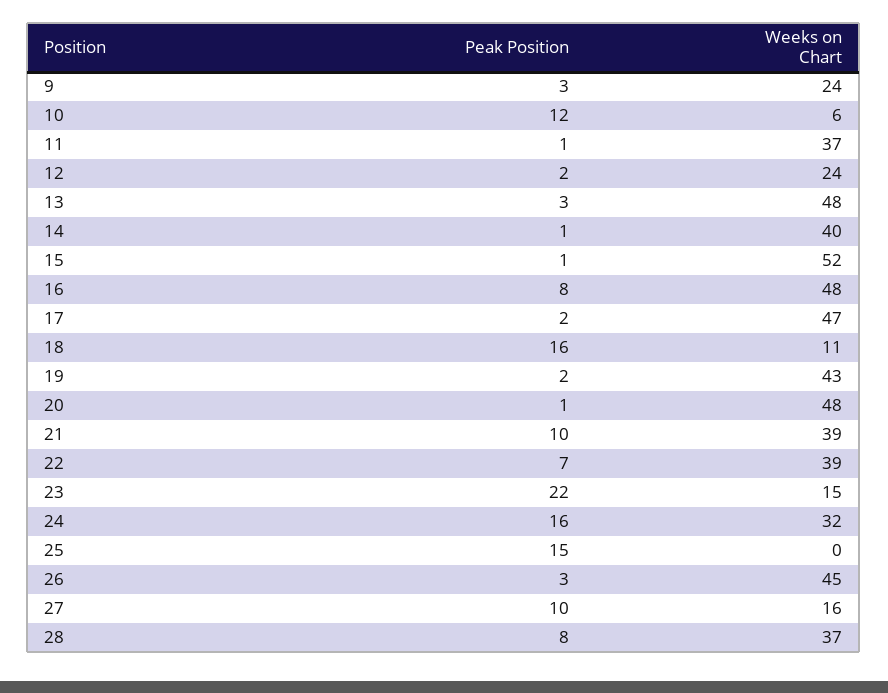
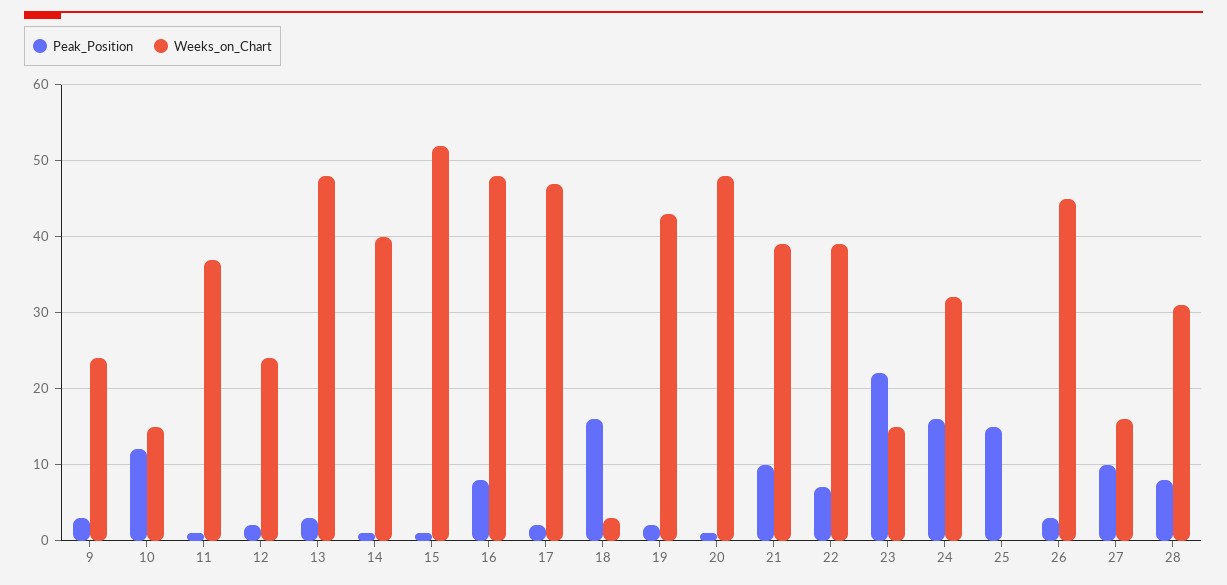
  {
    "Peak Position": {
      "9": 3,
      "10": 12,
      "11": 1,
      "12": 2,
      "13": 3,
      "14": 1,
      "15": 1,
      "16": 8,
      "17": 2,
      "18": 16,
      "19": 2,
      "20": 1,
      "21": 10,
      "22": 7,
      "23": 22,
      "24": 16,
      "25": 15,
      "26": 3,
      "27": 10,
      "28": 8
    },
    "Weeks on Chart": {
      "9": 24,
-     "10": 6,
+     "10": 15,
      "11": 37,
      "12": 24,
      "13": 48,
      "14": 40,
      "15": 52,
      "16": 48,
      "17": 47,
-     "18": 11,
+     "18": 3,
      "19": 43,
      "20": 48,
      "21": 39,
      "22": 39,
      "23": 15,
      "24": 32,
      "25": 0,
      "26": 45,
      "27": 16,
-     "28": 37
+     "28": 31
    }
  }

